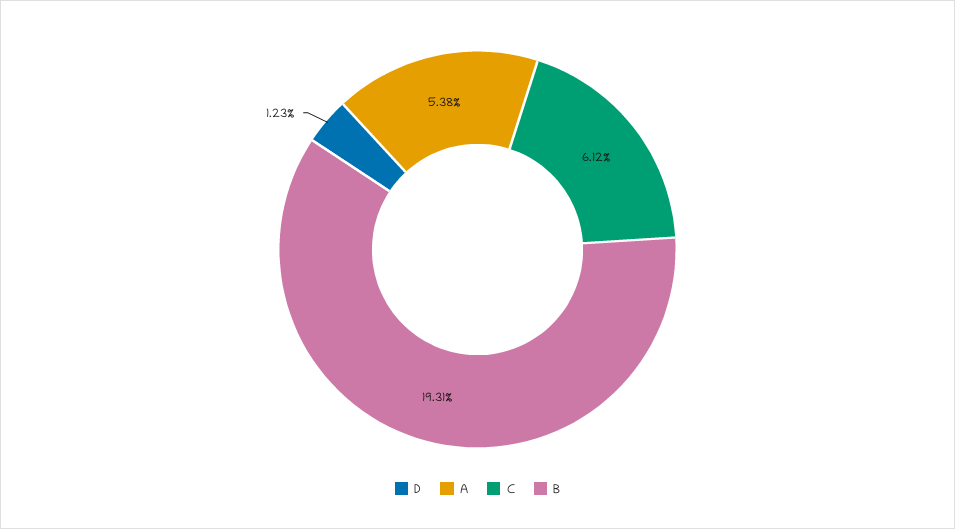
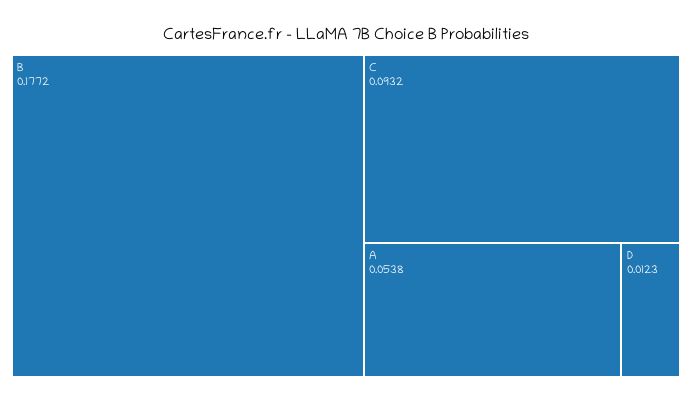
  {
    "D": 0.0123,
    "A": 0.0538,
-   "C": 0.0612,
+   "C": 0.0932,
-   "B": 0.1931
+   "B": 0.1772
  }

